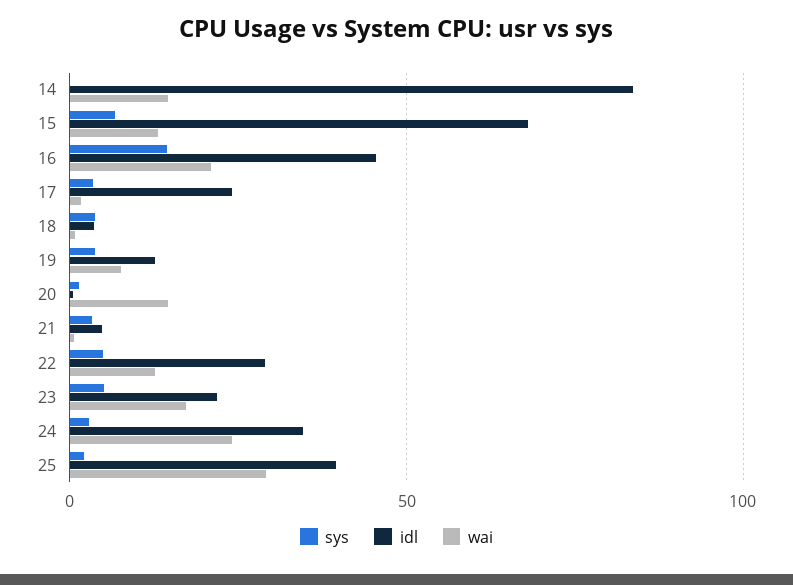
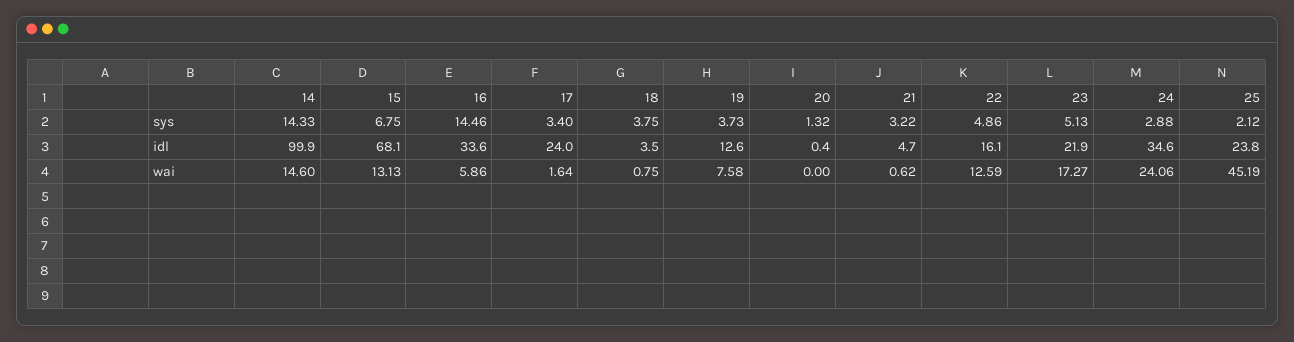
  {
    "sys": {
-     "14": 0,
+     "14": 14.33,
      "15": 6.75,
      "16": 14.46,
      "17": 3.4,
      "18": 3.75,
      "19": 3.73,
      "20": 1.32,
      "21": 3.22,
      "22": 4.86,
      "23": 5.13,
      "24": 2.88,
      "25": 2.12
    },
    "idl": {
-     "14": 85,
+     "14": 99.9,
      "15": 68.1,
-     "16": 45,
+     "16": 33.6,
      "17": 24,
      "18": 3.5,
      "19": 12.6,
      "20": 0.4,
      "21": 4.7,
-     "22": 30,
+     "22": 16.1,
      "23": 21.9,
      "24": 34.6,
-     "25": 40
+     "25": 23.8
    },
    "wai": {
      "14": 14.6,
      "15": 13.13,
-     "16": 20,
+     "16": 5.86,
      "17": 1.64,
      "18": 0.75,
      "19": 7.58,
-     "20": 15,
+     "20": 0,
      "21": 0.62,
      "22": 12.59,
      "23": 17.27,
      "24": 24.06,
-     "25": 30
+     "25": 45.19
    }
  }

